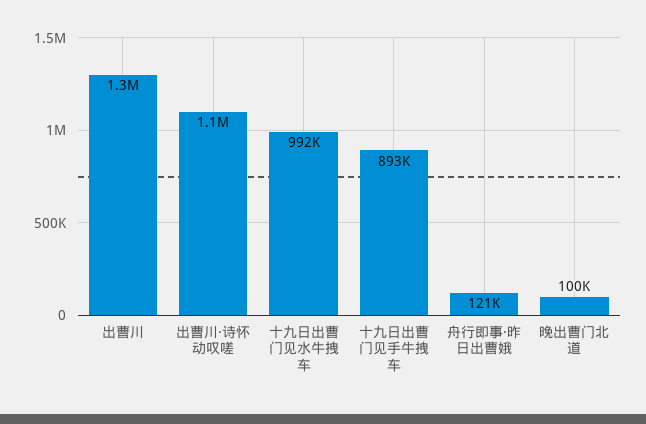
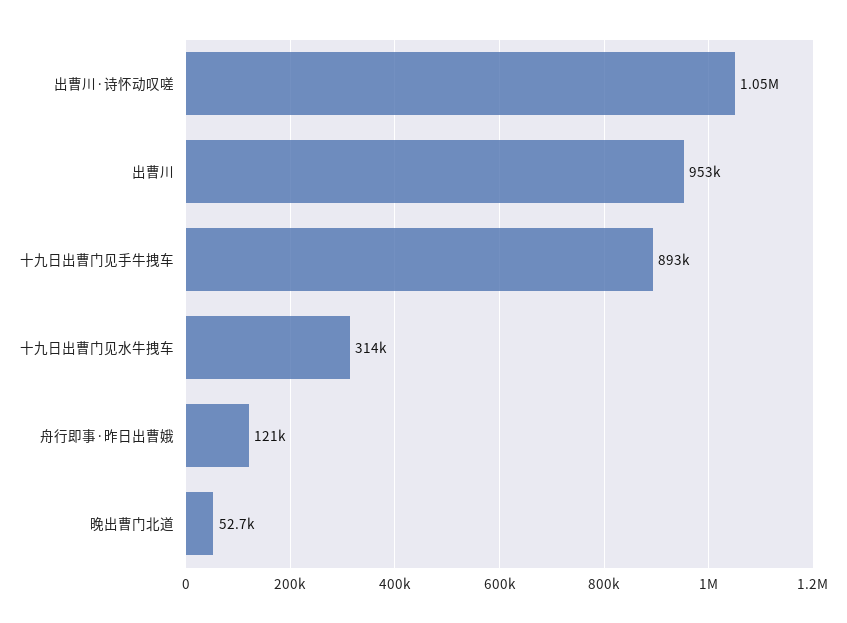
  {
-   "出曹川": 1300000,
+   "出曹川": 953000,
    "出曹川·诗怀动叹嗟": 1050000,
-   "十九日出曹门见水牛拽车": 992000,
+   "十九日出曹门见水牛拽车": 314000,
    "十九日出曹门见手牛拽车": 893000,
    "舟行即事·昨日出曹娥": 121000,
-   "晚出曹门北道": 100000
+   "晚出曹门北道": 52700
  }

